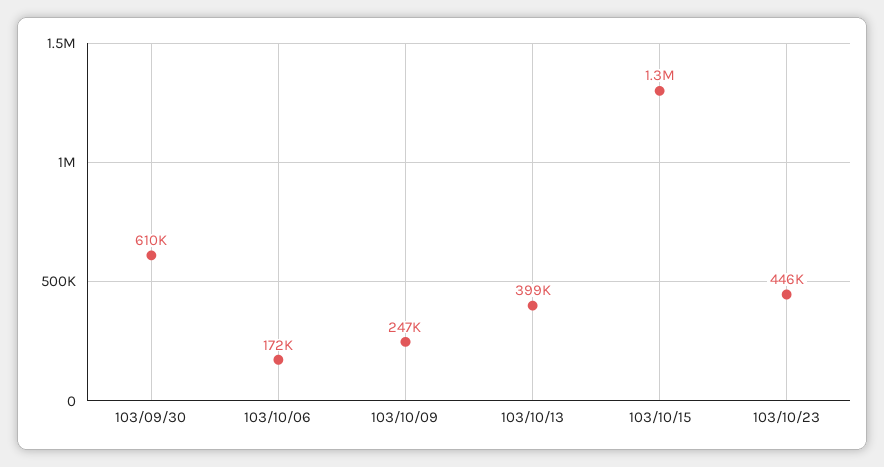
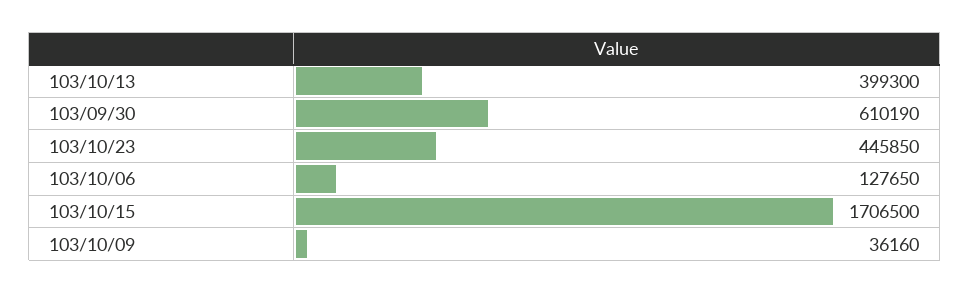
  {
    "103/09/30": 610190,
-   "103/10/06": 172000,
+   "103/10/06": 127650,
-   "103/10/09": 247000,
+   "103/10/09": 36160,
    "103/10/13": 399300,
-   "103/10/15": 1300000,
+   "103/10/15": 1706500,
    "103/10/23": 445850
  }

